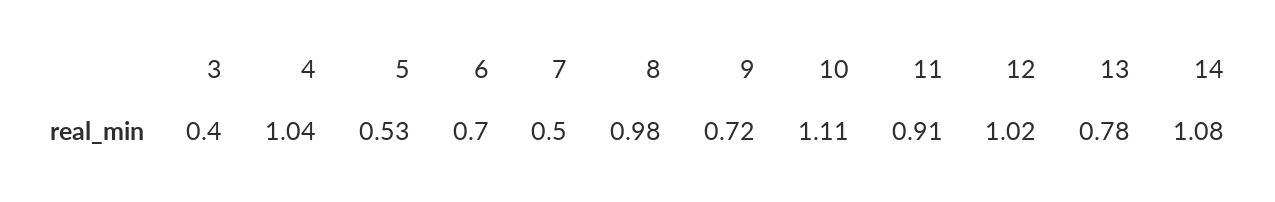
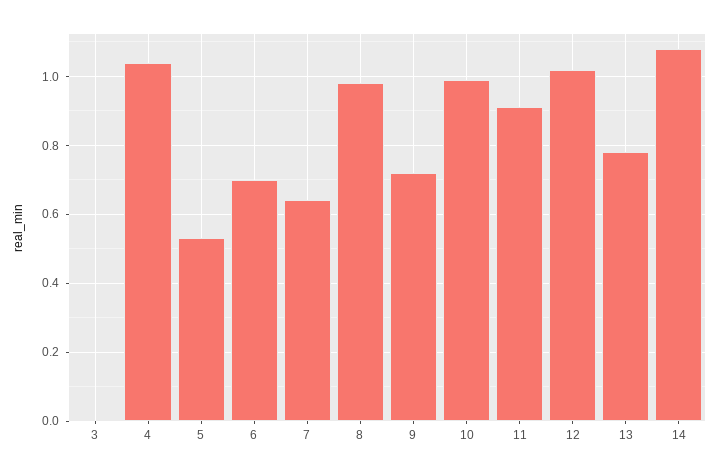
  {
-   "3": 0.4,
+   "3": 0,
    "4": 1.04,
    "5": 0.53,
    "6": 0.7,
-   "7": 0.5,
+   "7": 0.65,
    "8": 0.98,
    "9": 0.72,
-   "10": 1.11,
+   "10": 1,
    "11": 0.91,
    "12": 1.02,
    "13": 0.78,
    "14": 1.08
  }

